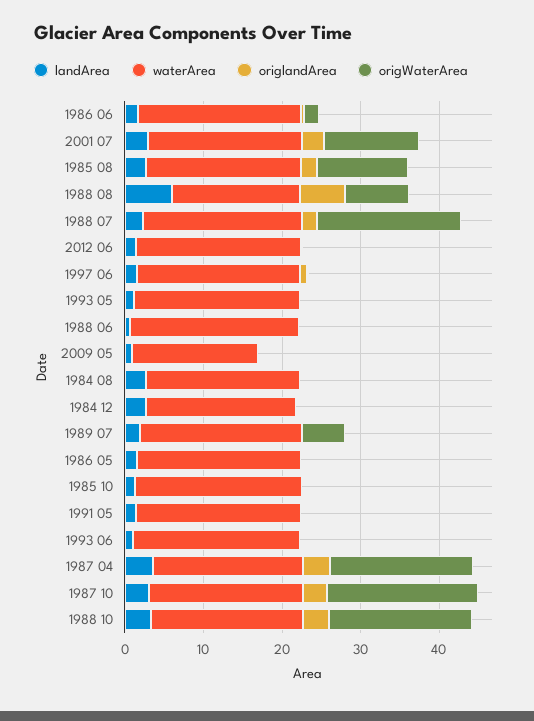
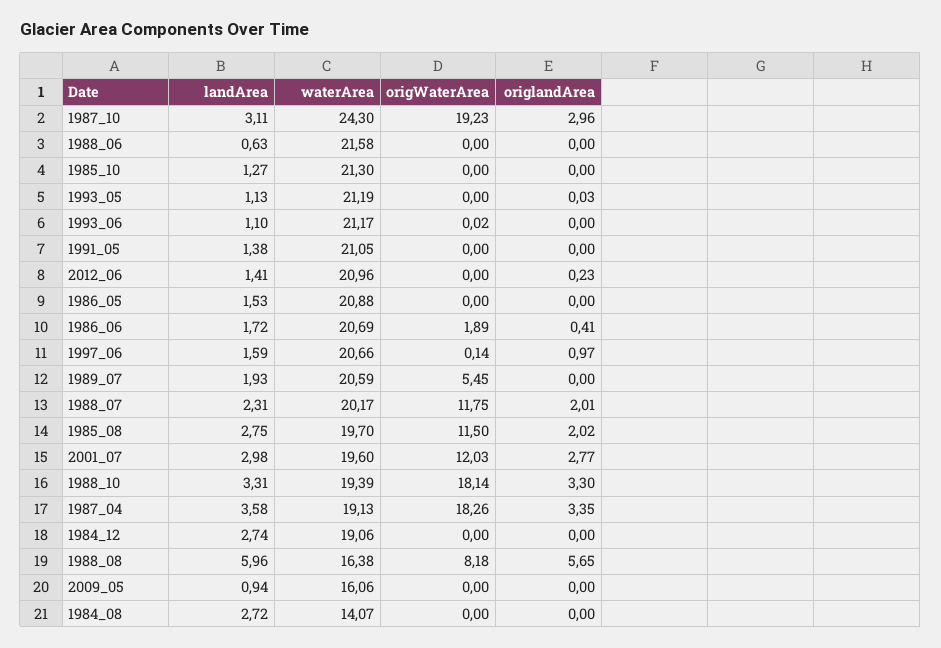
  {
    "landArea": {
      "1986 06": 1.72,
      "2001 07": 2.98,
      "1985 08": 2.75,
      "1988 08": 5.96,
      "1988 07": 2.31,
      "2012 06": 1.41,
      "1997 06": 1.59,
      "1993 05": 1.13,
      "1988 06": 0.63,
      "2009 05": 0.94,
      "1984 08": 2.72,
      "1984 12": 2.74,
      "1989 07": 1.93,
      "1986 05": 1.53,
      "1985 10": 1.27,
      "1991 05": 1.38,
      "1993 06": 1.1,
      "1987 04": 3.58,
      "1987 10": 3.11,
      "1988 10": 3.31
    },
    "waterArea": {
      "1986 06": 20.69,
      "2001 07": 19.6,
      "1985 08": 19.7,
      "1988 08": 16.38,
      "1988 07": 20.17,
      "2012 06": 20.96,
      "1997 06": 20.66,
      "1993 05": 21.19,
      "1988 06": 21.58,
      "2009 05": 16.06,
-     "1984 08": 20,
+     "1984 08": 14.07,
      "1984 12": 19.06,
      "1989 07": 20.59,
      "1986 05": 20.88,
      "1985 10": 21.3,
      "1991 05": 21.05,
      "1993 06": 21.17,
      "1987 04": 19.13,
-     "1987 10": 20,
+     "1987 10": 24.3,
      "1988 10": 19.39
    },
    "origlandArea": {
      "1986 06": 0.41,
      "2001 07": 2.77,
      "1985 08": 2.02,
      "1988 08": 5.65,
      "1988 07": 2.01,
      "2012 06": 0.23,
      "1997 06": 0.97,
      "1993 05": 0.03,
      "1988 06": 0,
      "2009 05": 0,
      "1984 08": 0,
      "1984 12": 0,
      "1989 07": 0,
      "1986 05": 0,
      "1985 10": 0,
      "1991 05": 0,
      "1993 06": 0,
      "1987 04": 3.35,
      "1987 10": 2.96,
      "1988 10": 3.3
    },
    "origWaterArea": {
      "1986 06": 1.89,
      "2001 07": 12.03,
      "1985 08": 11.5,
      "1988 08": 8.18,
-     "1988 07": 18,
+     "1988 07": 11.75,
      "2012 06": 0,
      "1997 06": 0.14,
      "1993 05": 0,
      "1988 06": 0,
      "2009 05": 0,
      "1984 08": 0,
      "1984 12": 0,
      "1989 07": 5.45,
      "1986 05": 0,
      "1985 10": 0,
      "1991 05": 0,
      "1993 06": 0.02,
      "1987 04": 18.26,
      "1987 10": 19.23,
      "1988 10": 18.14
    }
  }

